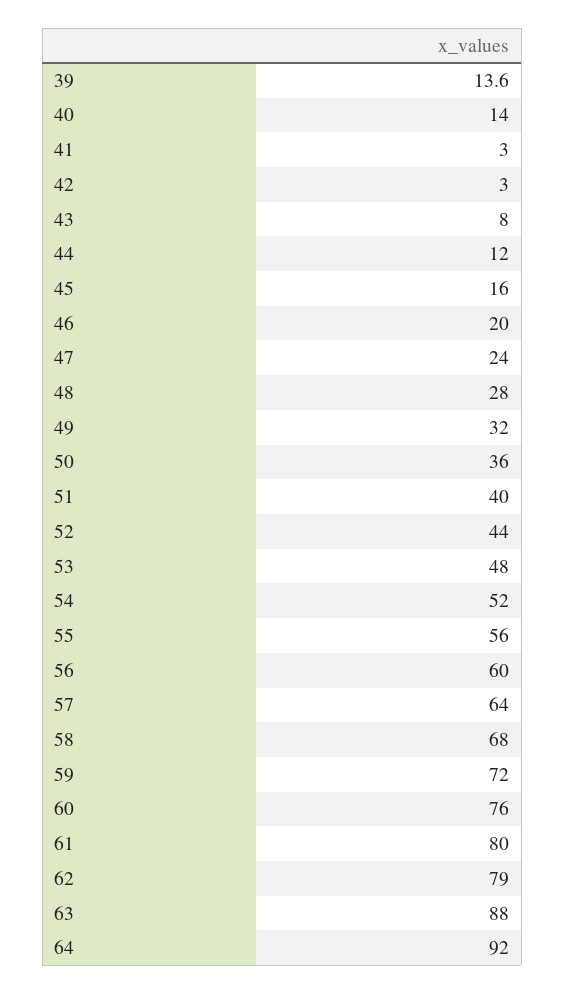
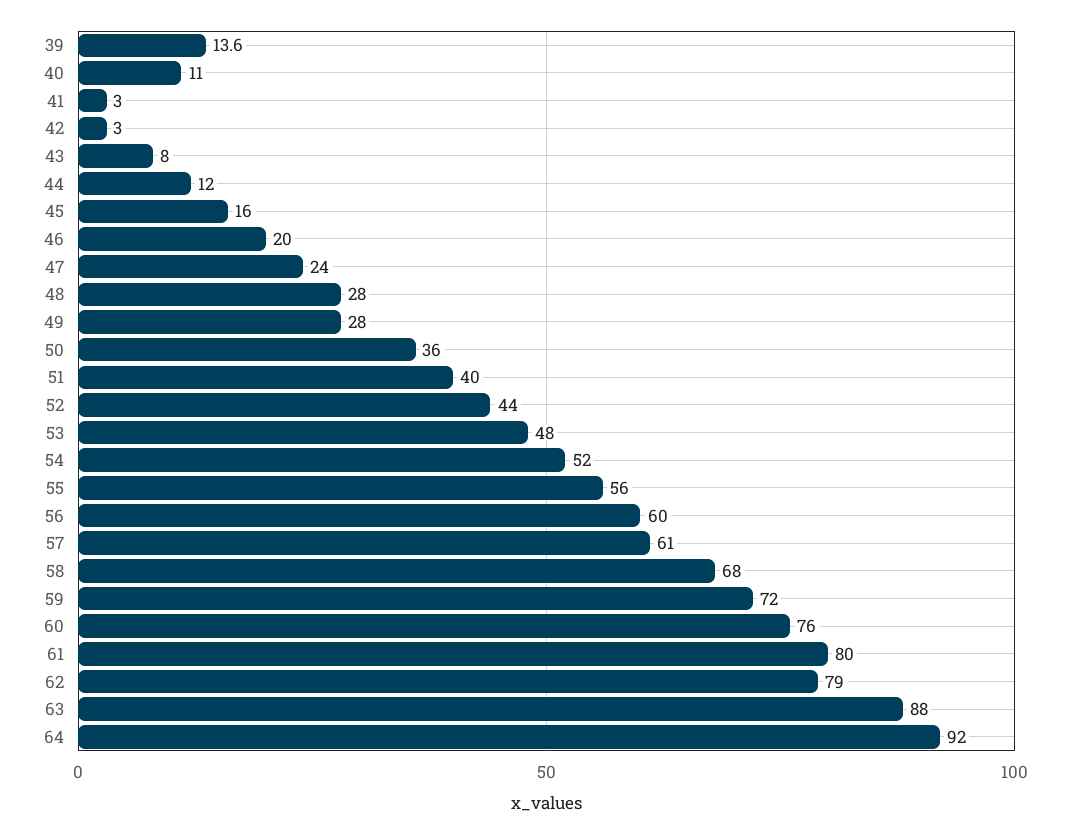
  {
    "39": 13.6,
-   "40": 14,
+   "40": 11,
    "41": 3,
    "42": 3,
    "43": 8,
    "44": 12,
    "45": 16,
    "46": 20,
    "47": 24,
    "48": 28,
-   "49": 32,
+   "49": 28,
    "50": 36,
    "51": 40,
    "52": 44,
    "53": 48,
    "54": 52,
    "55": 56,
    "56": 60,
-   "57": 64,
+   "57": 61,
    "58": 68,
    "59": 72,
    "60": 76,
    "61": 80,
    "62": 79,
    "63": 88,
    "64": 92
  }

